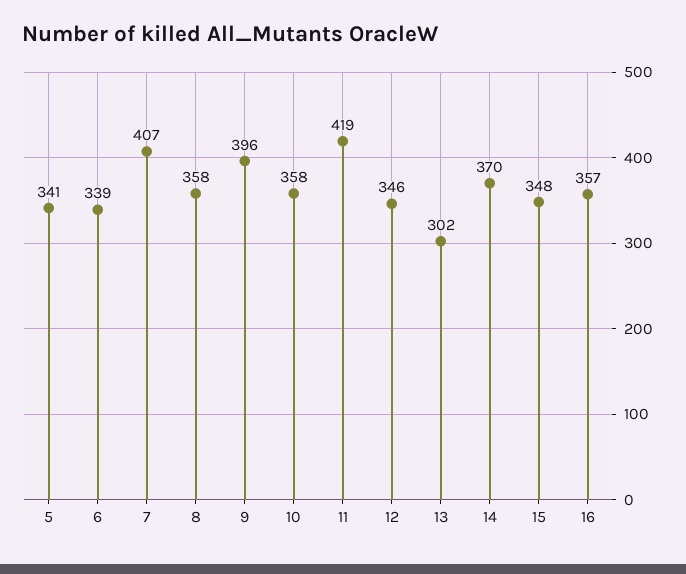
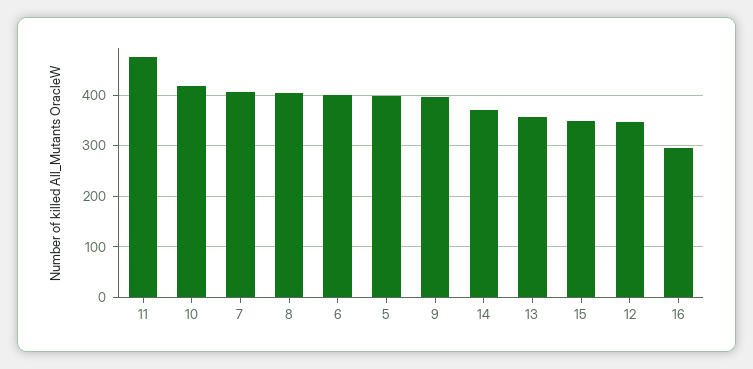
  {
-   "5": 341,
+   "5": 400,
-   "6": 339,
+   "6": 400,
    "7": 407,
-   "8": 358,
+   "8": 400,
    "9": 396,
-   "10": 358,
+   "10": 420,
-   "11": 419,
+   "11": 480,
    "12": 346,
-   "13": 302,
+   "13": 360,
    "14": 370,
    "15": 348,
-   "16": 357
+   "16": 300
  }

